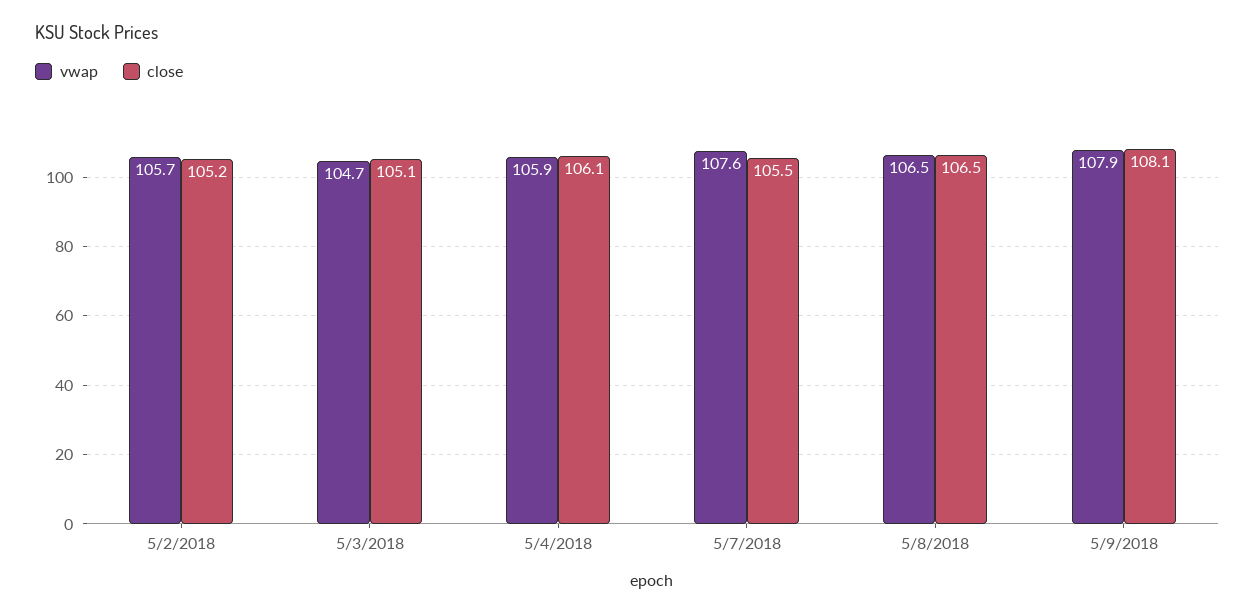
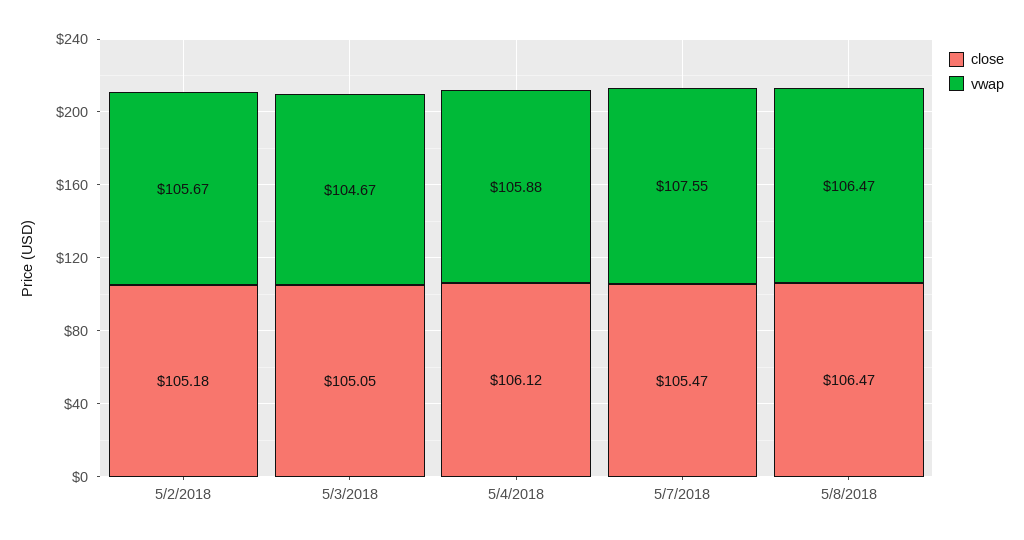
  {
    "vwap": {
      "5/2/2018": 105.67,
      "5/3/2018": 104.67,
      "5/4/2018": 105.88,
      "5/7/2018": 107.55,
-     "5/8/2018": 106.47,
+     "5/8/2018": 106.47
-     "5/9/2018": 107.9
    },
    "close": {
      "5/2/2018": 105.18,
      "5/3/2018": 105.05,
      "5/4/2018": 106.12,
      "5/7/2018": 105.47,
-     "5/8/2018": 106.47,
+     "5/8/2018": 106.47
-     "5/9/2018": 108.1
    }
  }

